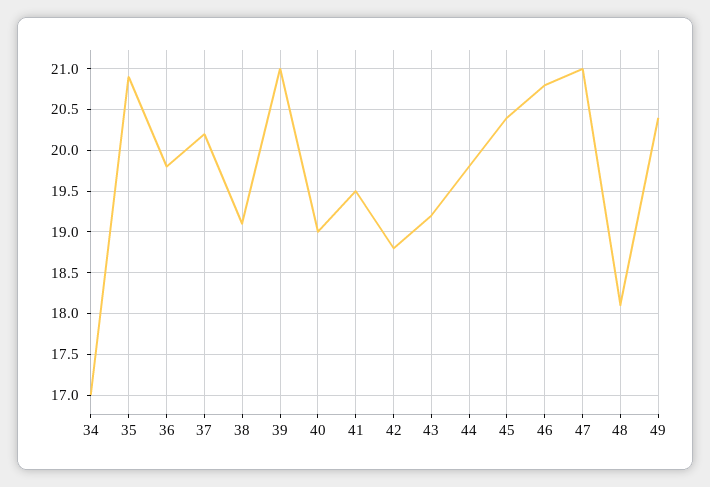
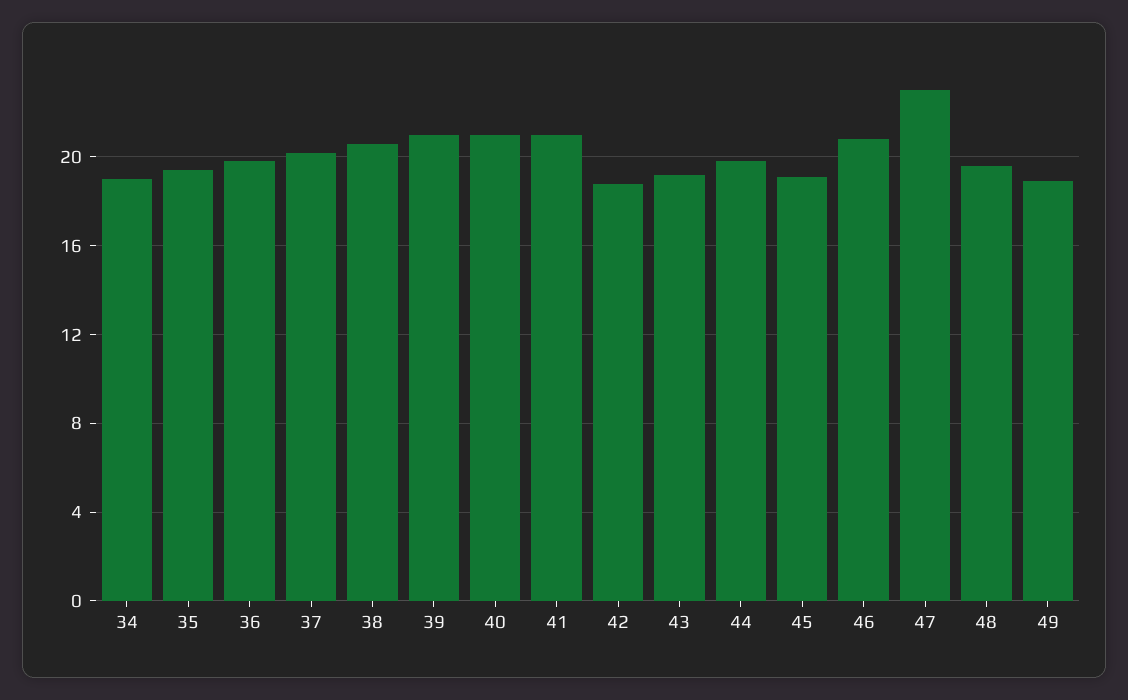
  {
-   "34": 17,
+   "34": 19,
-   "35": 20.9,
+   "35": 19.5,
    "36": 19.8,
    "37": 20.2,
-   "38": 19.1,
+   "38": 20.5,
    "39": 21,
-   "40": 19,
+   "40": 21,
-   "41": 19.5,
+   "41": 21,
    "42": 18.8,
    "43": 19.2,
    "44": 19.8,
-   "45": 20.4,
+   "45": 19,
    "46": 20.8,
-   "47": 21,
+   "47": 23,
-   "48": 18.1,
+   "48": 19.5,
-   "49": 20.4
+   "49": 19
  }

